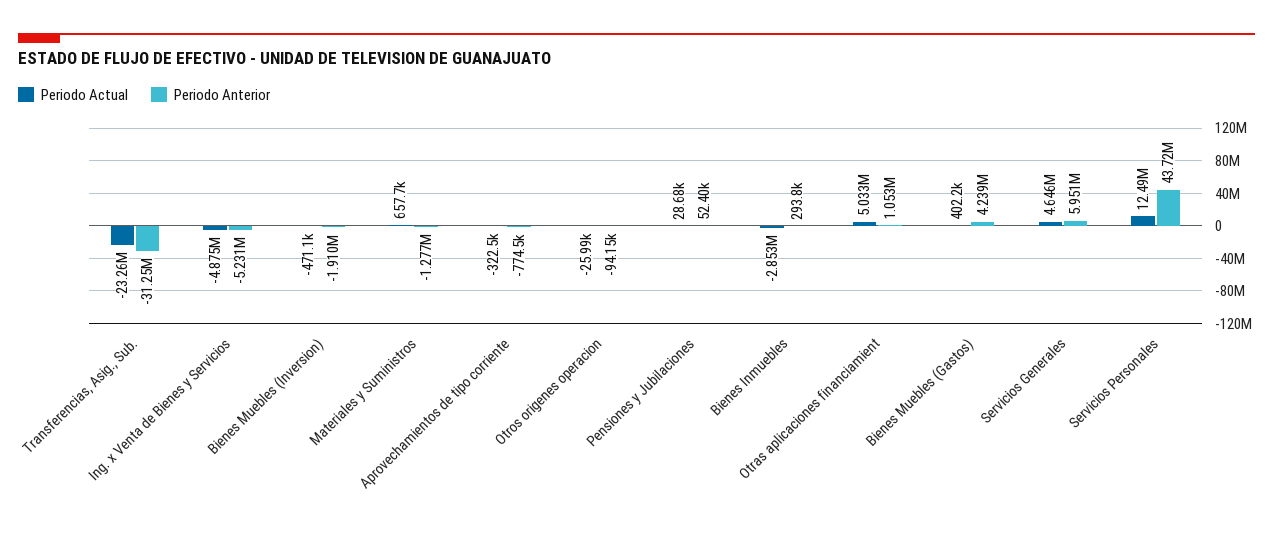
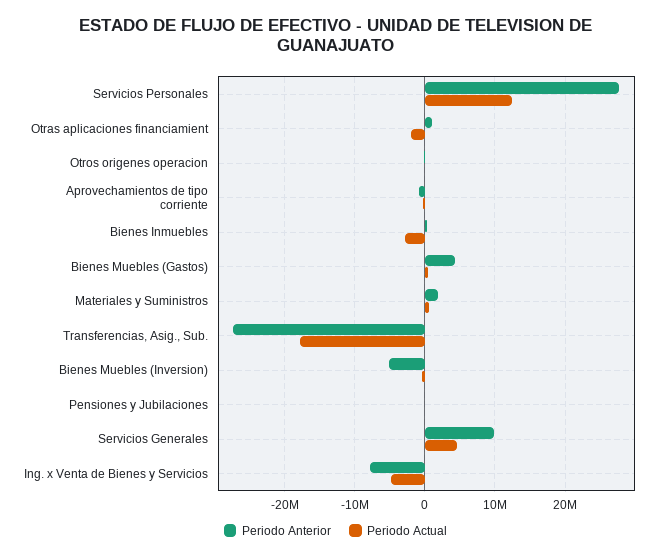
  {
    "Periodo Actual": {
-     "Transferencias, Asig., Sub.": -23260000,
+     "Transferencias, Asig., Sub.": -18000000,
      "Ing. x Venta de Bienes y Servicios": -4875000,
      "Bienes Muebles (Inversion)": -471100,
      "Materiales y Suministros": 657700,
      "Aprovechamientos de tipo corriente": -322500,
      "Otros origenes operacion": -25990,
      "Pensiones y Jubilaciones": 28680,
      "Bienes Inmuebles": -2853000,
-     "Otras aplicaciones financiamient": 5033000,
+     "Otras aplicaciones financiamient": -2000000,
      "Bienes Muebles (Gastos)": 402200,
      "Servicios Generales": 4646000,
      "Servicios Personales": 12490000
    },
    "Periodo Anterior": {
-     "Transferencias, Asig., Sub.": -31250000,
+     "Transferencias, Asig., Sub.": -27000000,
-     "Ing. x Venta de Bienes y Servicios": -5231000,
+     "Ing. x Venta de Bienes y Servicios": -8000000,
-     "Bienes Muebles (Inversion)": -1910000,
+     "Bienes Muebles (Inversion)": -5000000,
-     "Materiales y Suministros": -1277000,
+     "Materiales y Suministros": 2000000,
      "Aprovechamientos de tipo corriente": -774500,
      "Otros origenes operacion": -94150,
      "Pensiones y Jubilaciones": 52400,
      "Bienes Inmuebles": 293800,
      "Otras aplicaciones financiamient": 1053000,
      "Bienes Muebles (Gastos)": 4239000,
-     "Servicios Generales": 5951000,
+     "Servicios Generales": 10000000,
-     "Servicios Personales": 43720000
+     "Servicios Personales": 28000000
    }
  }

